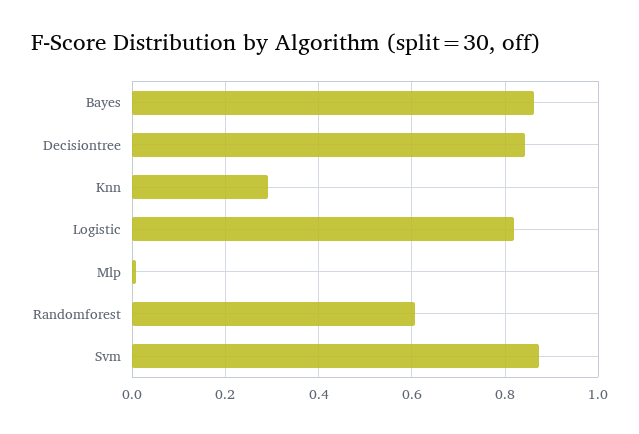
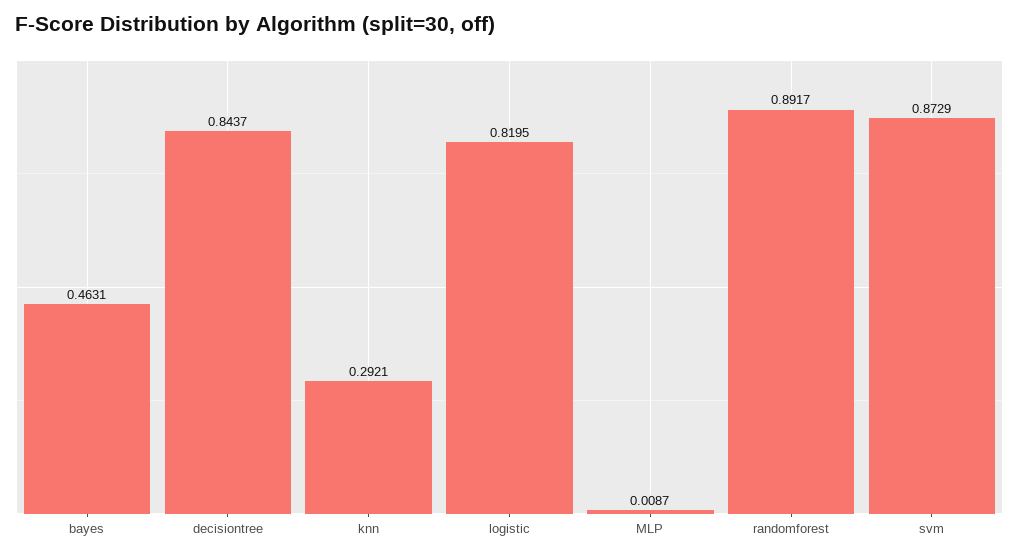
  {
-   "Bayes": 0.86,
+   "Bayes": 0.4631,
    "Decisiontree": 0.8437,
    "Knn": 0.2921,
    "Logistic": 0.8195,
    "Mlp": 0.0087,
-   "Randomforest": 0.6,
+   "Randomforest": 0.8917,
    "Svm": 0.8729
  }

